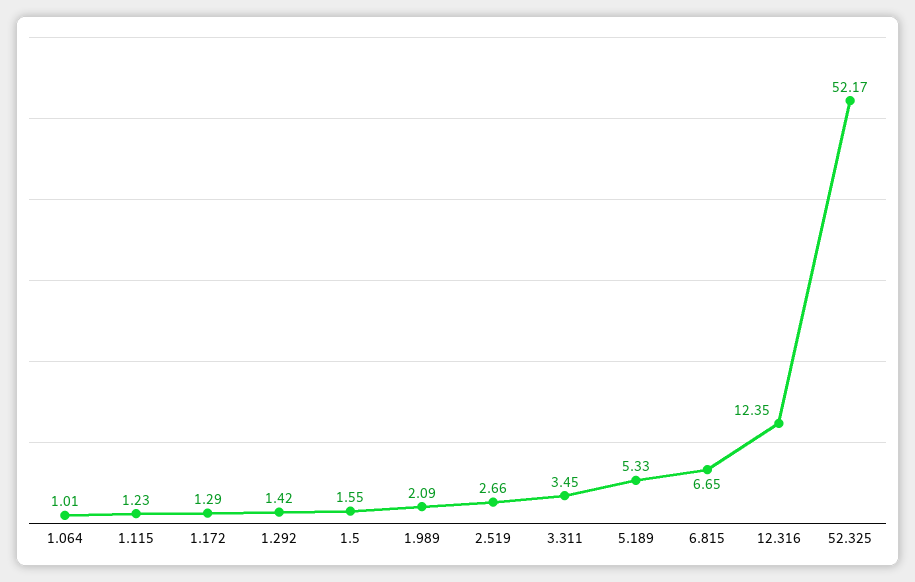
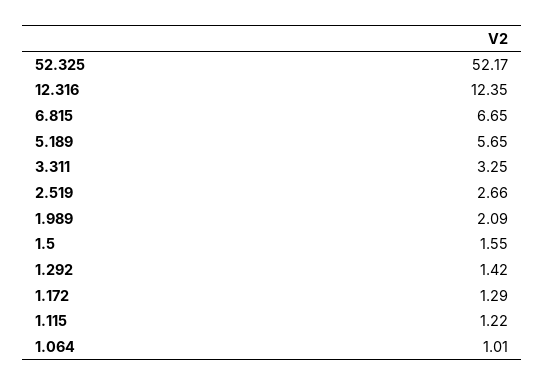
  {
    "1.064": 1.01,
-   "1.115": 1.23,
+   "1.115": 1.22,
    "1.172": 1.29,
    "1.292": 1.42,
    "1.5": 1.55,
    "1.989": 2.09,
    "2.519": 2.66,
-   "3.311": 3.45,
+   "3.311": 3.25,
-   "5.189": 5.33,
+   "5.189": 5.65,
    "6.815": 6.65,
    "12.316": 12.35,
    "52.325": 52.17
  }

